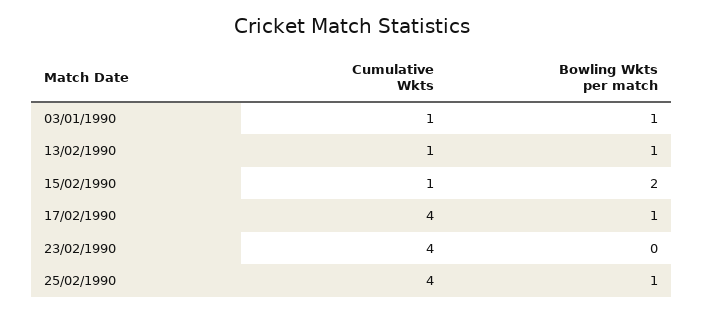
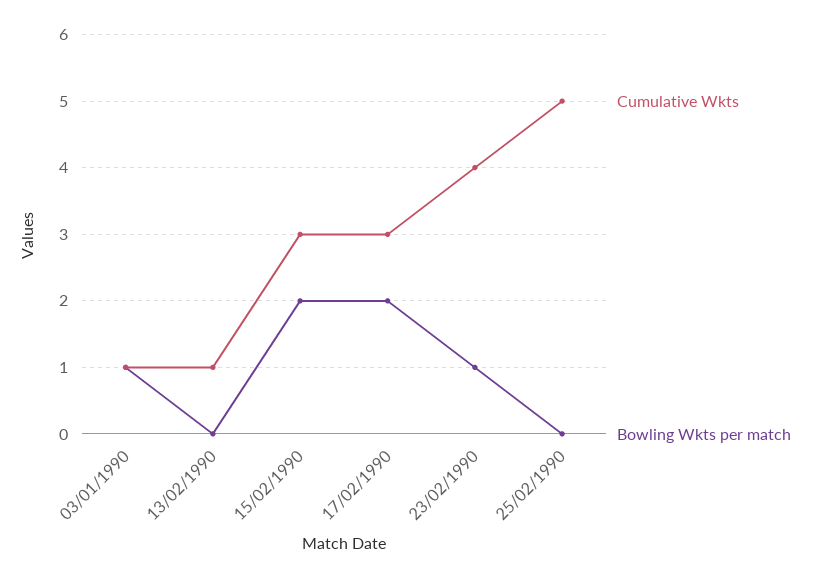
  {
    "Cumulative Wkts": {
      "03/01/1990": 1,
      "13/02/1990": 1,
-     "15/02/1990": 1,
+     "15/02/1990": 3,
-     "17/02/1990": 4,
+     "17/02/1990": 3,
      "23/02/1990": 4,
-     "25/02/1990": 4
+     "25/02/1990": 5
    },
    "Bowling Wkts per match": {
      "03/01/1990": 1,
-     "13/02/1990": 1,
+     "13/02/1990": 0,
      "15/02/1990": 2,
-     "17/02/1990": 1,
+     "17/02/1990": 2,
-     "23/02/1990": 0,
+     "23/02/1990": 1,
-     "25/02/1990": 1
+     "25/02/1990": 0
    }
  }

